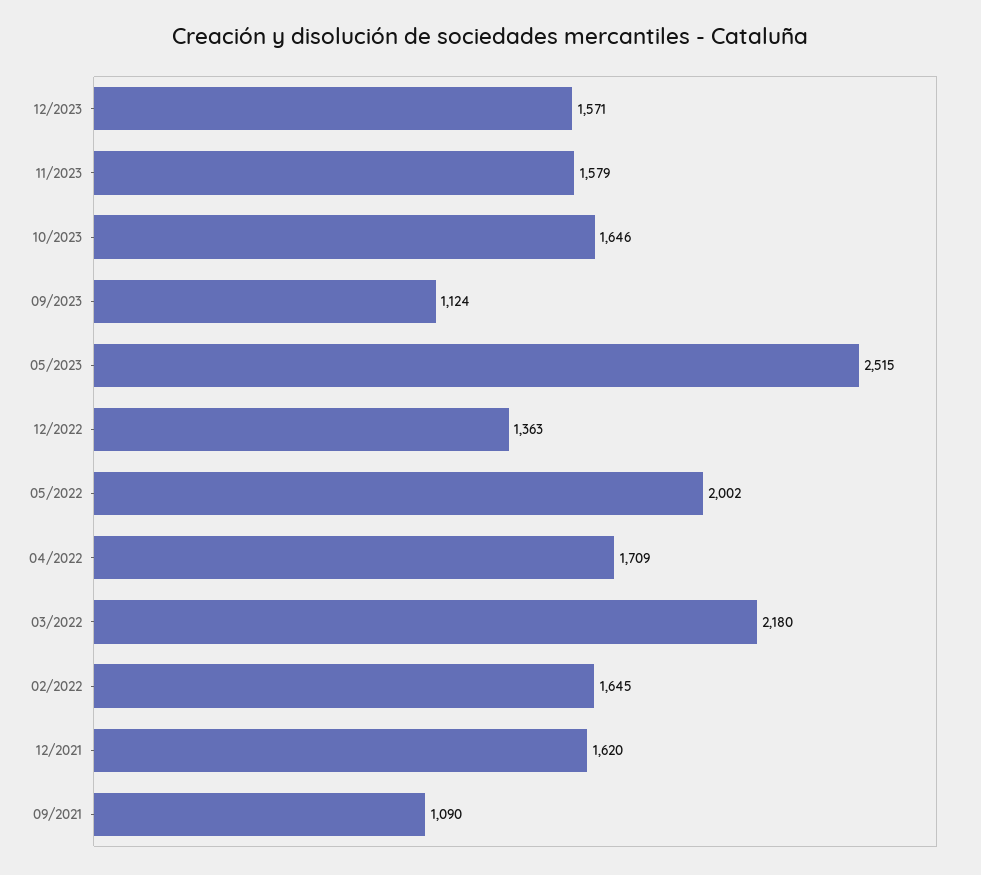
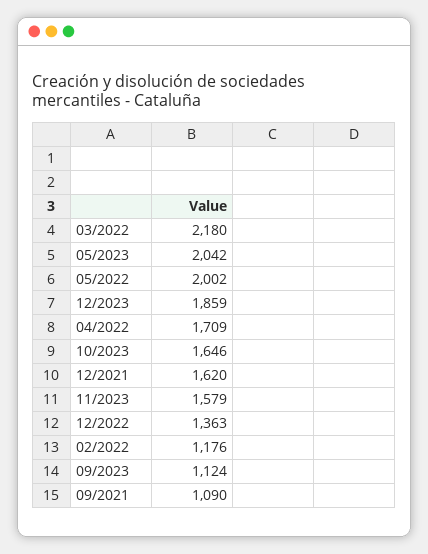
  {
-   "12/2023": 1571,
+   "12/2023": 1859,
    "11/2023": 1579,
    "10/2023": 1646,
    "09/2023": 1124,
-   "05/2023": 2515,
+   "05/2023": 2042,
    "12/2022": 1363,
    "05/2022": 2002,
    "04/2022": 1709,
    "03/2022": 2180,
-   "02/2022": 1645,
+   "02/2022": 1176,
    "12/2021": 1620,
    "09/2021": 1090
  }

